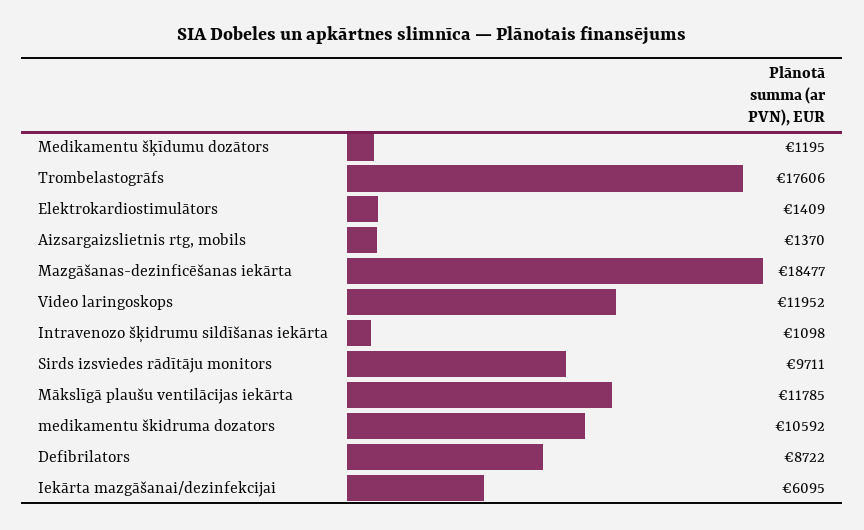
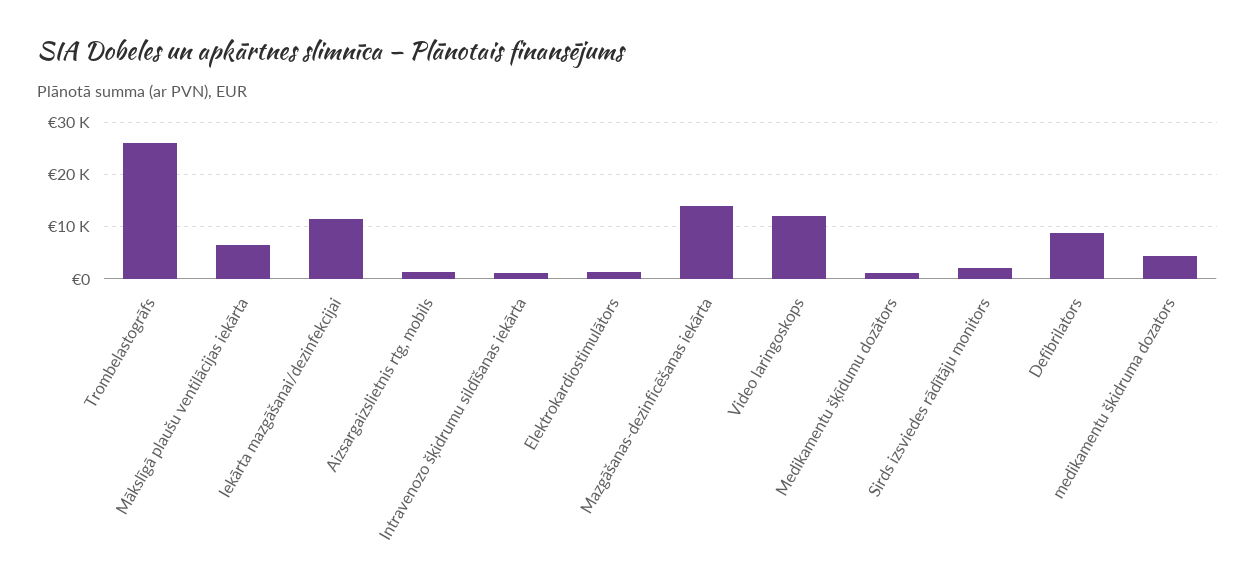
  {
    "Medikamentu šķīdumu dozātors": 1195,
-   "Trombelastogrāfs": 17606,
+   "Trombelastogrāfs": 26000,
    "Elektrokardiostimulātors": 1409,
    "Aizsargaizslietnis rtg, mobils": 1370,
-   "Mazgāšanas-dezinficēšanas iekārta": 18477,
+   "Mazgāšanas-dezinficēšanas iekārta": 14000,
    "Video laringoskops": 11952,
    "Intravenozo šķidrumu sildīšanas iekārta": 1098,
-   "Sirds izsviedes rādītāju monitors": 9711,
+   "Sirds izsviedes rādītāju monitors": 2000,
-   "Mākslīgā plaušu ventilācijas iekārta": 11785,
+   "Mākslīgā plaušu ventilācijas iekārta": 6000,
-   "medikamentu škidruma dozators": 10592,
+   "medikamentu škidruma dozators": 4000,
    "Defibrilators": 8722,
-   "Iekārta mazgāšanai/dezinfekcijai": 6095
+   "Iekārta mazgāšanai/dezinfekcijai": 12000
  }

